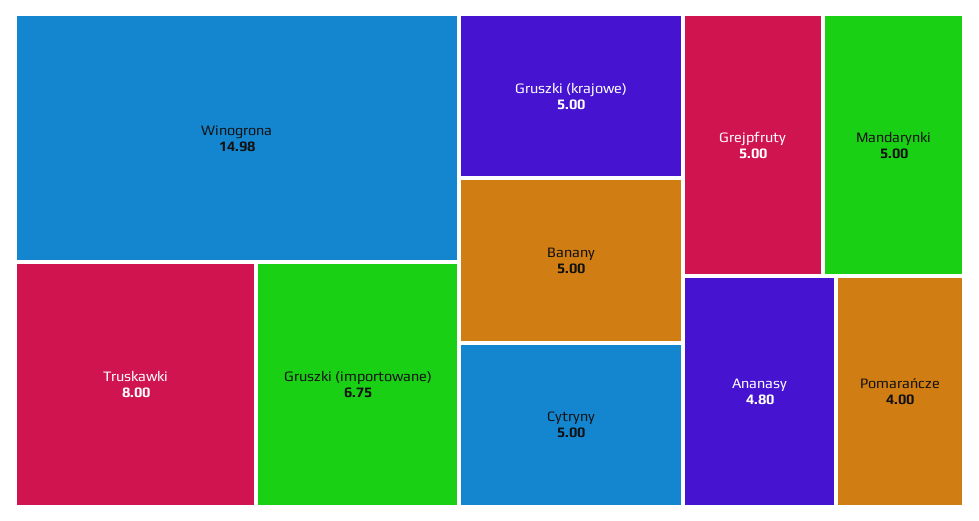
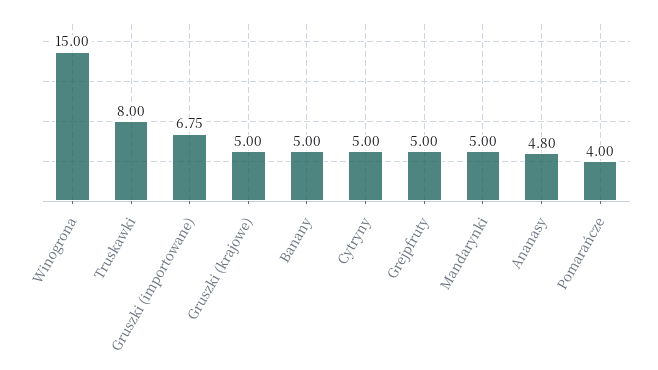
  {
-   "Winogrona": 14.98,
+   "Winogrona": 15,
    "Truskawki": 8,
    "Gruszki (importowane)": 6.75,
    "Gruszki (krajowe)": 5,
    "Banany": 5,
    "Cytryny": 5,
    "Grejpfruty": 5,
    "Mandarynki": 5,
    "Ananasy": 4.8,
    "Pomarańcze": 4
  }

